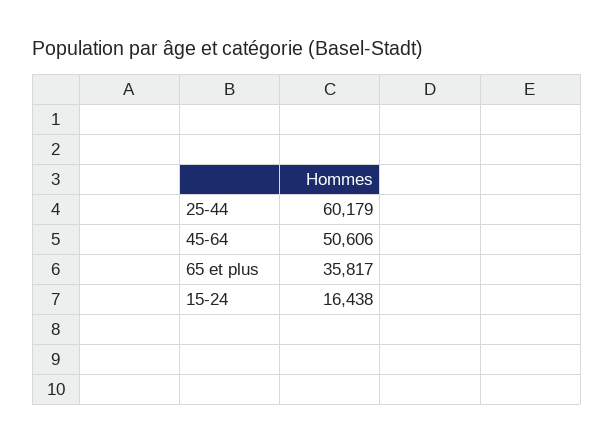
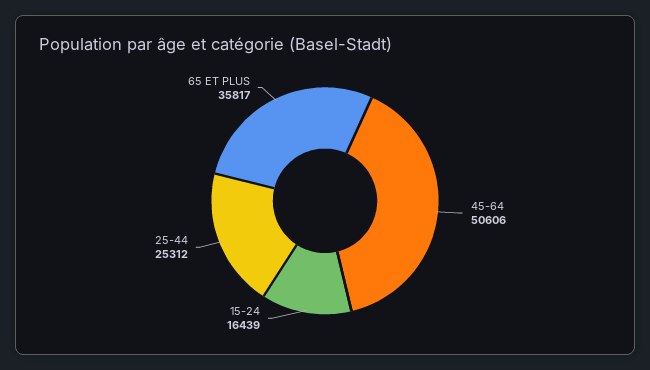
  {
-   "25-44": 60179,
+   "25-44": 25312,
    "45-64": 50606,
    "65 et plus": 35817,
-   "15-24": 16438
+   "15-24": 16439
  }

